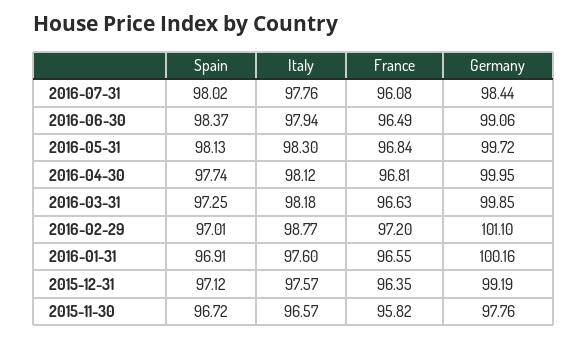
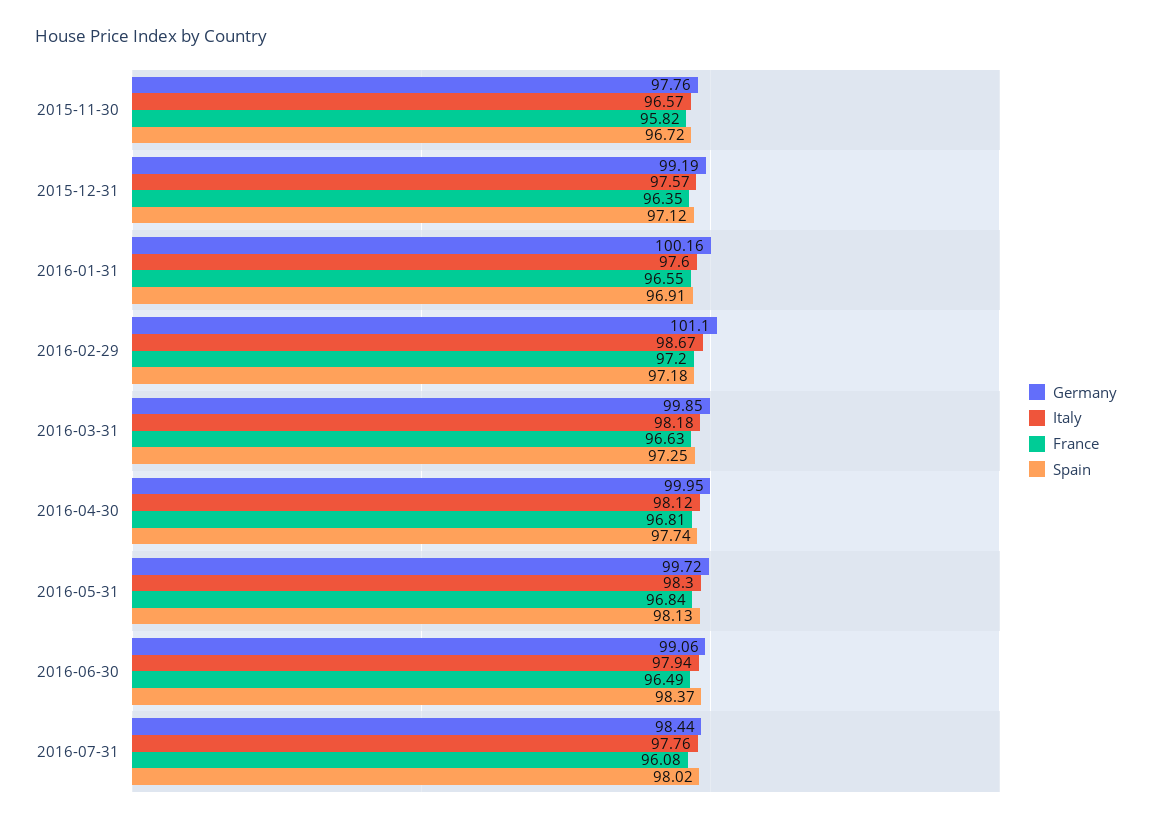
  {
    "Spain": {
      "2016-07-31": 98.02,
      "2016-06-30": 98.37,
      "2016-05-31": 98.13,
      "2016-04-30": 97.74,
      "2016-03-31": 97.25,
-     "2016-02-29": 97.01,
+     "2016-02-29": 97.18,
      "2016-01-31": 96.91,
      "2015-12-31": 97.12,
      "2015-11-30": 96.72
    },
    "Italy": {
      "2016-07-31": 97.76,
      "2016-06-30": 97.94,
      "2016-05-31": 98.3,
      "2016-04-30": 98.12,
      "2016-03-31": 98.18,
-     "2016-02-29": 98.77,
+     "2016-02-29": 98.67,
      "2016-01-31": 97.6,
      "2015-12-31": 97.57,
      "2015-11-30": 96.57
    },
    "France": {
      "2016-07-31": 96.08,
      "2016-06-30": 96.49,
      "2016-05-31": 96.84,
      "2016-04-30": 96.81,
      "2016-03-31": 96.63,
      "2016-02-29": 97.2,
      "2016-01-31": 96.55,
      "2015-12-31": 96.35,
      "2015-11-30": 95.82
    },
    "Germany": {
      "2016-07-31": 98.44,
      "2016-06-30": 99.06,
      "2016-05-31": 99.72,
      "2016-04-30": 99.95,
      "2016-03-31": 99.85,
      "2016-02-29": 101.1,
      "2016-01-31": 100.16,
      "2015-12-31": 99.19,
      "2015-11-30": 97.76
    }
  }

